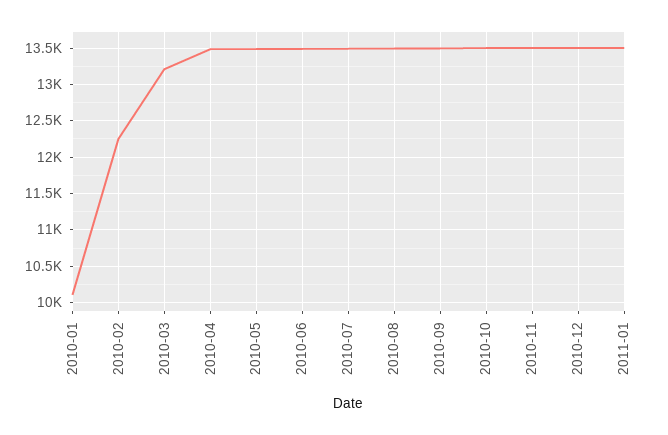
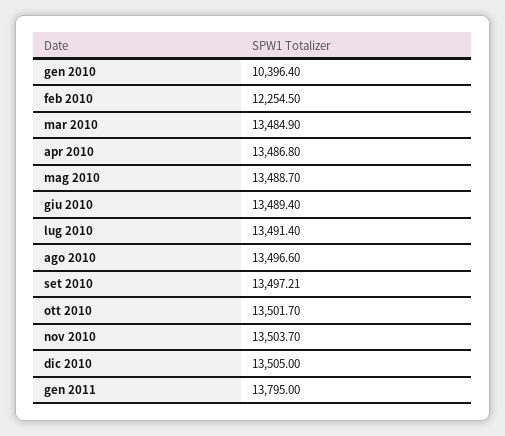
  {
-   "2010-01": 10100,
+   "2010-01": 10396.4,
    "2010-02": 12254.5,
-   "2010-03": 13200,
+   "2010-03": 13484.9,
    "2010-04": 13486.8,
    "2010-05": 13488.7,
    "2010-06": 13489.4,
    "2010-07": 13491.4,
    "2010-08": 13496.6,
    "2010-09": 13497.21,
    "2010-10": 13501.7,
    "2010-11": 13503.7,
    "2010-12": 13505,
-   "2011-01": 13500
+   "2011-01": 13795
  }

